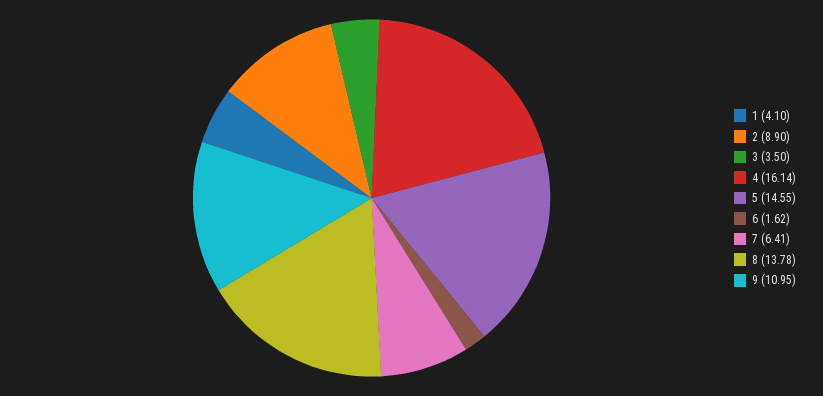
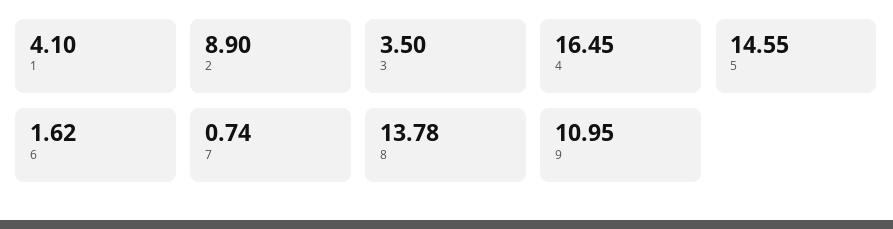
  {
    "1": 4.1,
    "2": 8.9,
    "3": 3.5,
-   "4": 16.14,
+   "4": 16.45,
    "5": 14.55,
    "6": 1.62,
-   "7": 6.41,
+   "7": 0.74,
    "8": 13.78,
    "9": 10.95
  }

